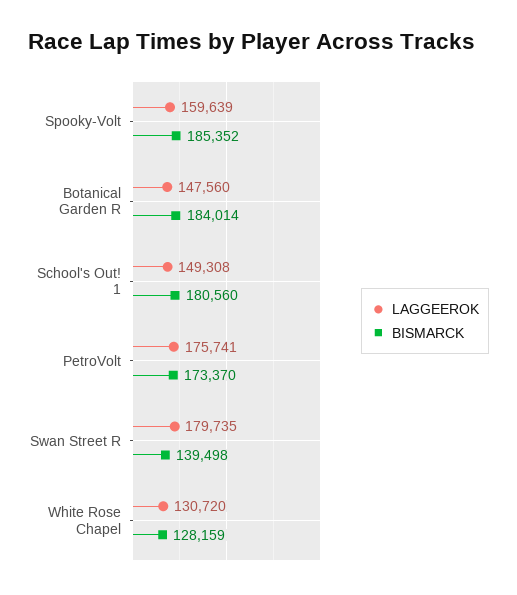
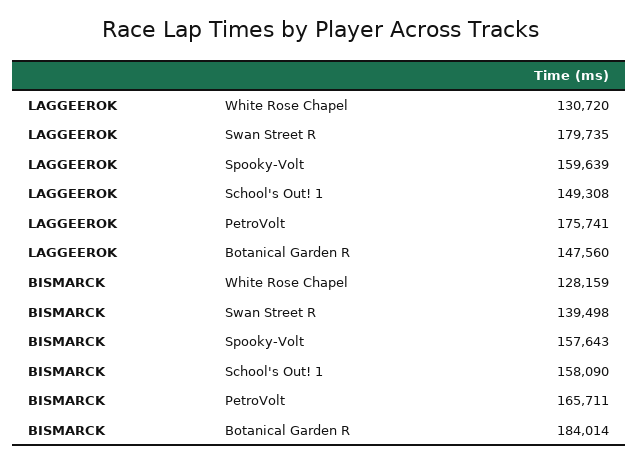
  {
    "LAGGEEROK": {
      "Spooky-Volt": 159639,
      "Botanical Garden R": 147560,
      "School's Out! 1": 149308,
      "PetroVolt": 175741,
      "Swan Street R": 179735,
      "White Rose Chapel": 130720
    },
    "BISMARCK": {
-     "Spooky-Volt": 185352,
+     "Spooky-Volt": 157643,
      "Botanical Garden R": 184014,
-     "School's Out! 1": 180560,
+     "School's Out! 1": 158090,
-     "PetroVolt": 173370,
+     "PetroVolt": 165711,
      "Swan Street R": 139498,
      "White Rose Chapel": 128159
    }
  }

